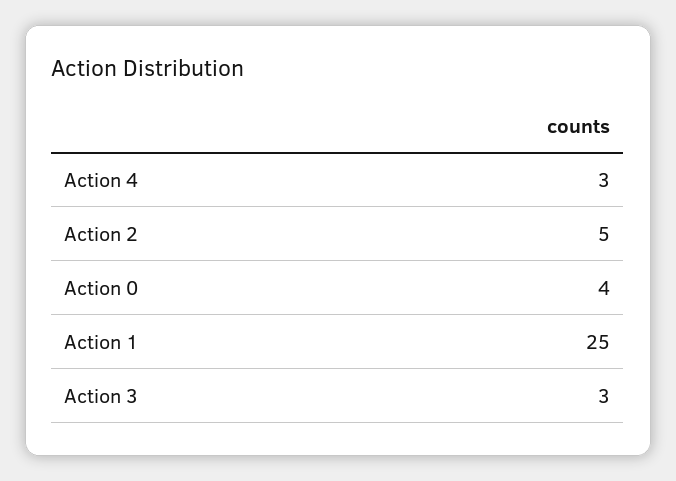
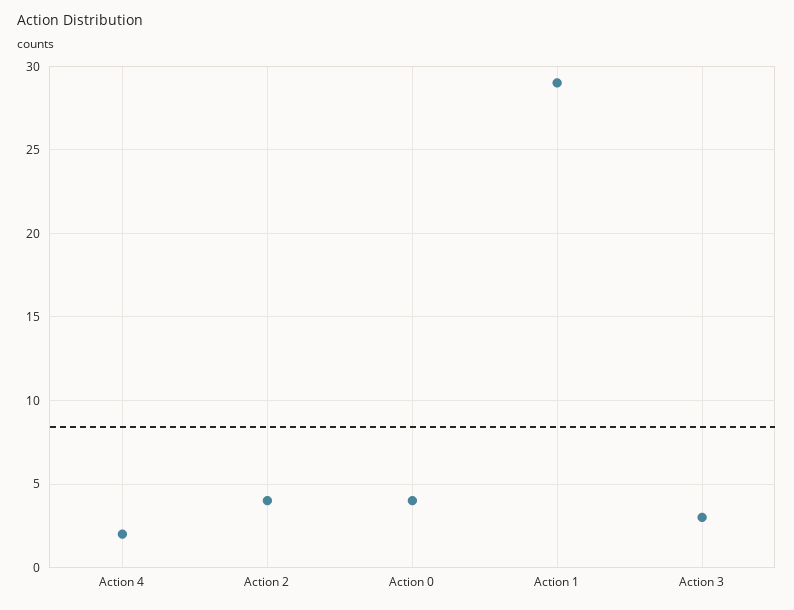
  {
-   "Action 4": 3,
+   "Action 4": 2,
-   "Action 2": 5,
+   "Action 2": 4,
    "Action 0": 4,
-   "Action 1": 25,
+   "Action 1": 29,
    "Action 3": 3
  }

